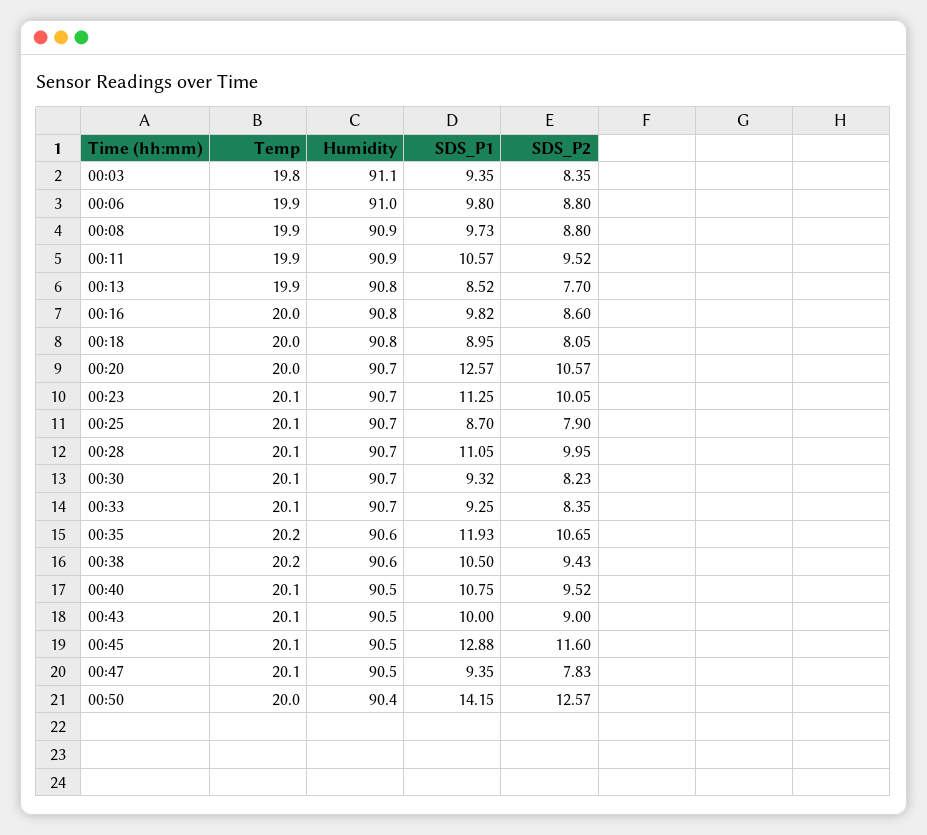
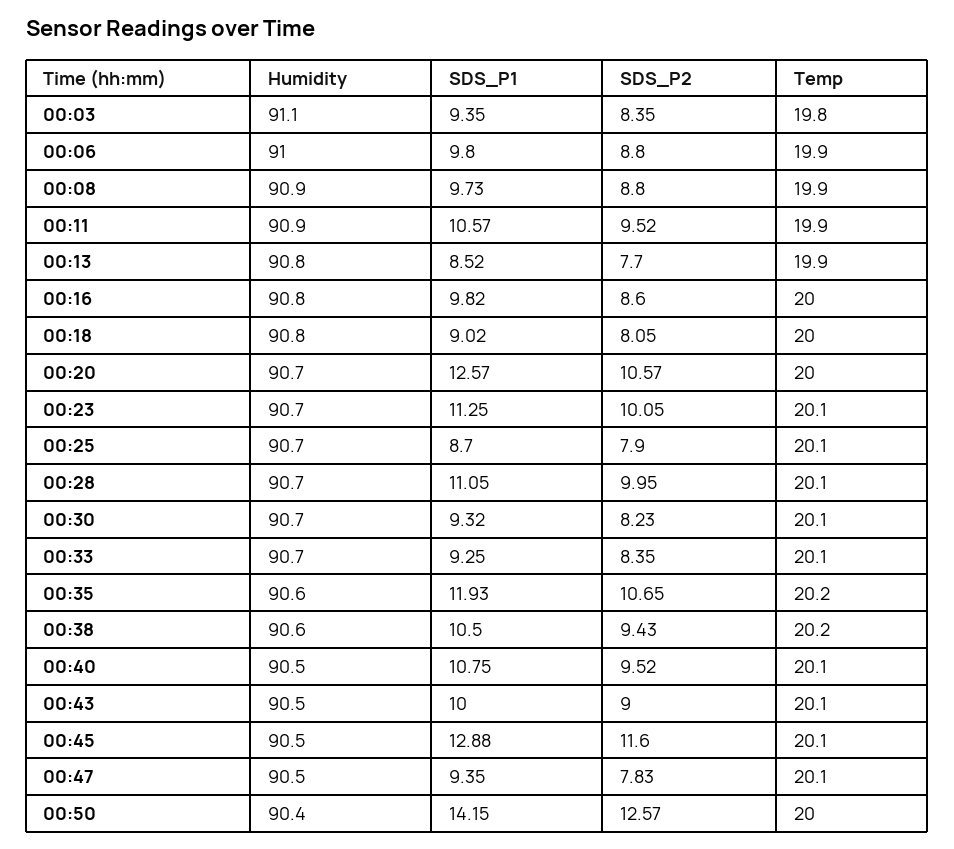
  {
    "Temp": {
      "00:03": 19.8,
      "00:06": 19.9,
      "00:08": 19.9,
      "00:11": 19.9,
      "00:13": 19.9,
      "00:16": 20,
      "00:18": 20,
      "00:20": 20,
      "00:23": 20.1,
      "00:25": 20.1,
      "00:28": 20.1,
      "00:30": 20.1,
      "00:33": 20.1,
      "00:35": 20.2,
      "00:38": 20.2,
      "00:40": 20.1,
      "00:43": 20.1,
      "00:45": 20.1,
      "00:47": 20.1,
      "00:50": 20
    },
    "Humidity": {
      "00:03": 91.1,
      "00:06": 91,
      "00:08": 90.9,
      "00:11": 90.9,
      "00:13": 90.8,
      "00:16": 90.8,
      "00:18": 90.8,
      "00:20": 90.7,
      "00:23": 90.7,
      "00:25": 90.7,
      "00:28": 90.7,
      "00:30": 90.7,
      "00:33": 90.7,
      "00:35": 90.6,
      "00:38": 90.6,
      "00:40": 90.5,
      "00:43": 90.5,
      "00:45": 90.5,
      "00:47": 90.5,
      "00:50": 90.4
    },
    "SDS_P1": {
      "00:03": 9.35,
      "00:06": 9.8,
      "00:08": 9.73,
      "00:11": 10.57,
      "00:13": 8.52,
      "00:16": 9.82,
-     "00:18": 8.95,
+     "00:18": 9.02,
      "00:20": 12.57,
      "00:23": 11.25,
      "00:25": 8.7,
      "00:28": 11.05,
      "00:30": 9.32,
      "00:33": 9.25,
      "00:35": 11.93,
      "00:38": 10.5,
      "00:40": 10.75,
      "00:43": 10,
      "00:45": 12.88,
      "00:47": 9.35,
      "00:50": 14.15
    },
    "SDS_P2": {
      "00:03": 8.35,
      "00:06": 8.8,
      "00:08": 8.8,
      "00:11": 9.52,
      "00:13": 7.7,
      "00:16": 8.6,
      "00:18": 8.05,
      "00:20": 10.57,
      "00:23": 10.05,
      "00:25": 7.9,
      "00:28": 9.95,
      "00:30": 8.23,
      "00:33": 8.35,
      "00:35": 10.65,
      "00:38": 9.43,
      "00:40": 9.52,
      "00:43": 9,
      "00:45": 11.6,
      "00:47": 7.83,
      "00:50": 12.57
    }
  }

